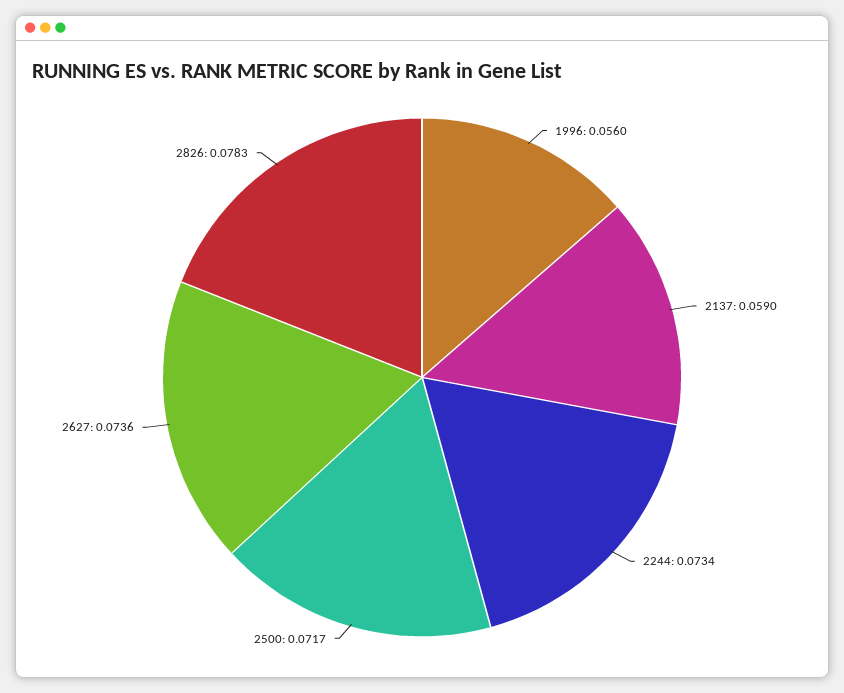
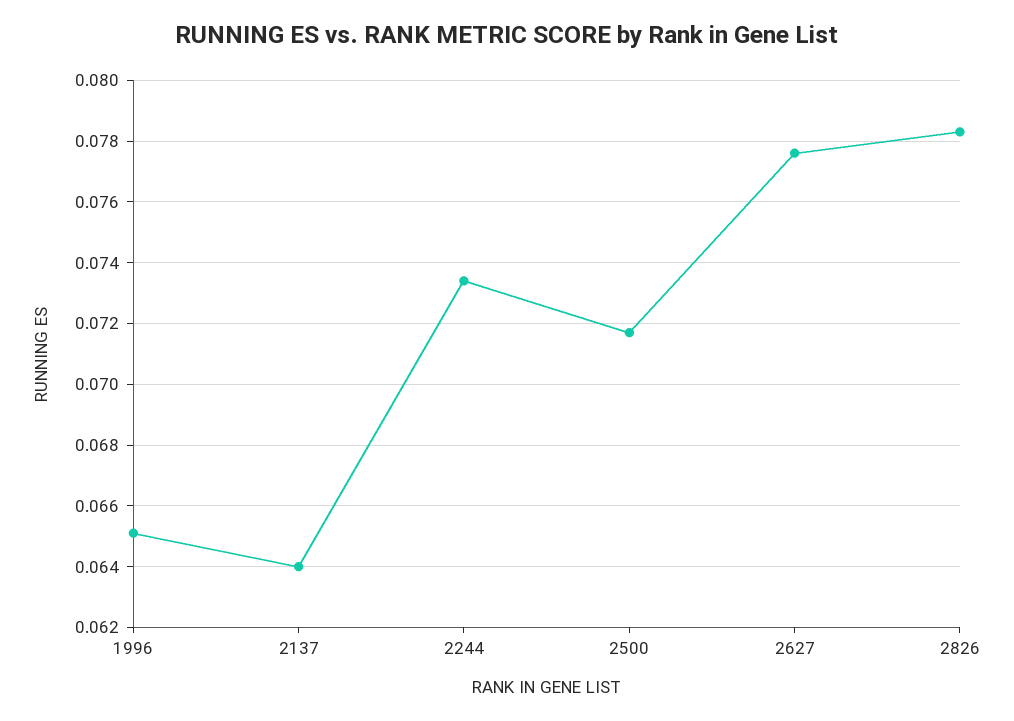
  {
-   "1996": 0.056,
+   "1996": 0.065,
-   "2137": 0.059,
+   "2137": 0.064,
    "2244": 0.0734,
    "2500": 0.0717,
-   "2627": 0.0736,
+   "2627": 0.0775,
    "2826": 0.0783
  }

